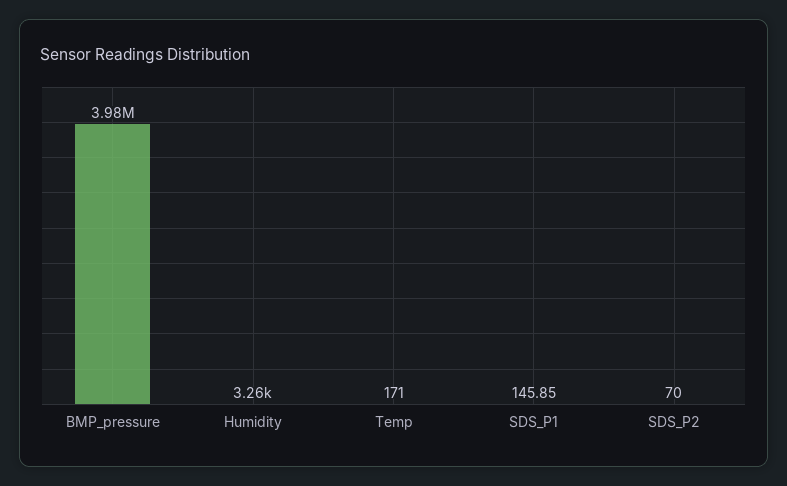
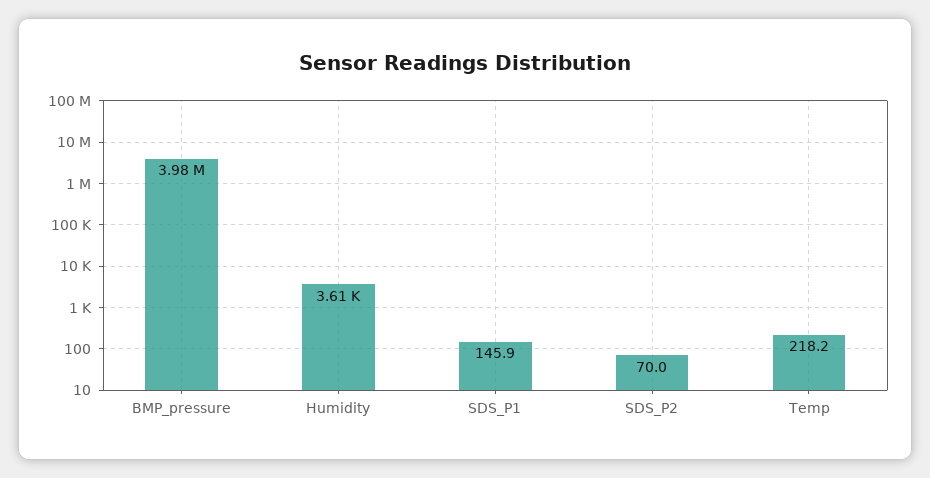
  {
    "BMP_pressure": 3980000,
-   "Humidity": 3260,
+   "Humidity": 3610,
-   "Temp": 171,
+   "Temp": 218.2,
    "SDS_P1": 145.85,
    "SDS_P2": 70
  }

